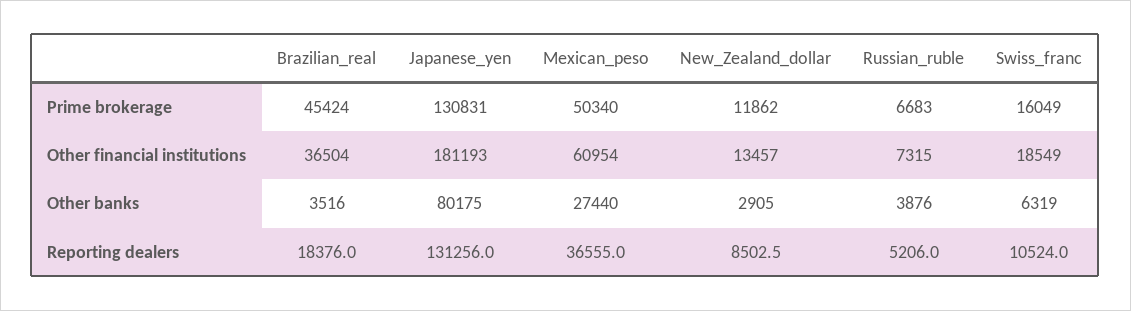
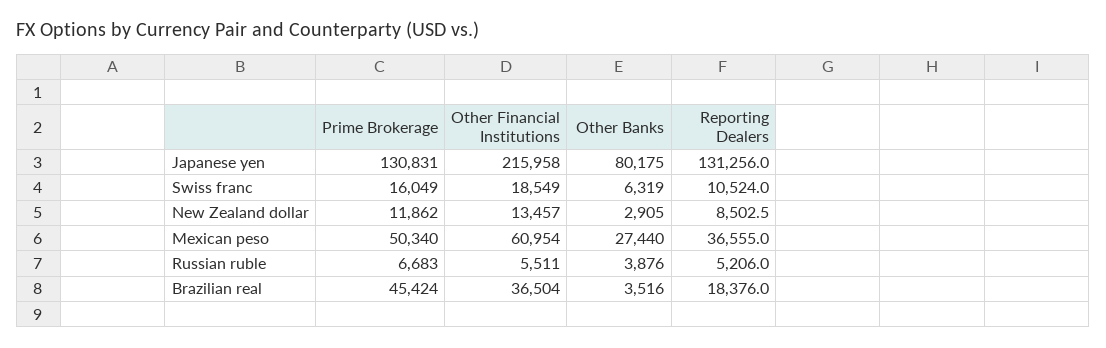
  {
    "Brazilian_real": {
      "Prime brokerage": 45424,
      "Other financial institutions": 36504,
      "Other banks": 3516,
      "Reporting dealers": 18376
    },
    "Japanese_yen": {
      "Prime brokerage": 130831,
-     "Other financial institutions": 181193,
+     "Other financial institutions": 215958,
      "Other banks": 80175,
      "Reporting dealers": 131256
    },
    "Mexican_peso": {
      "Prime brokerage": 50340,
      "Other financial institutions": 60954,
      "Other banks": 27440,
      "Reporting dealers": 36555
    },
    "New_Zealand_dollar": {
      "Prime brokerage": 11862,
      "Other financial institutions": 13457,
      "Other banks": 2905,
      "Reporting dealers": 8502.5
    },
    "Russian_ruble": {
      "Prime brokerage": 6683,
-     "Other financial institutions": 7315,
+     "Other financial institutions": 5511,
      "Other banks": 3876,
      "Reporting dealers": 5206
    },
    "Swiss_franc": {
      "Prime brokerage": 16049,
      "Other financial institutions": 18549,
      "Other banks": 6319,
      "Reporting dealers": 10524
    }
  }

